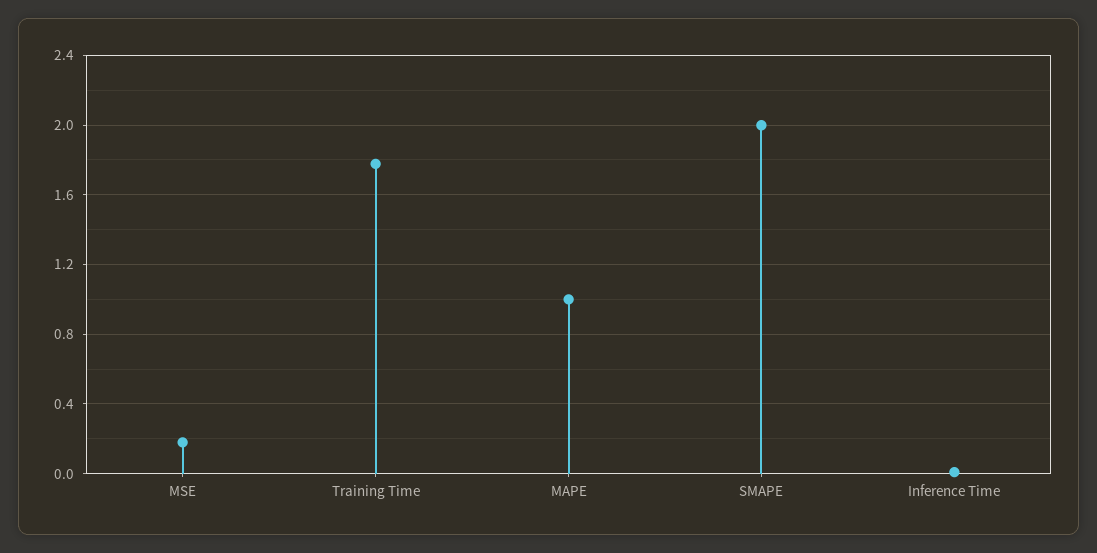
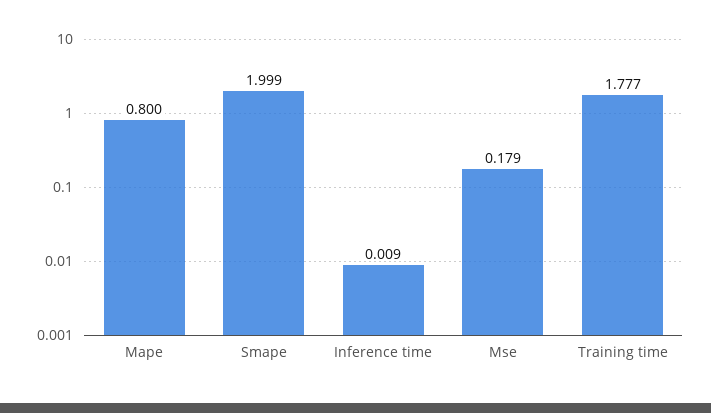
  {
    "MSE": 0.179,
    "Training Time": 1.777,
-   "MAPE": 1,
+   "MAPE": 0.8,
    "SMAPE": 1.999,
    "Inference Time": 0.009
  }

